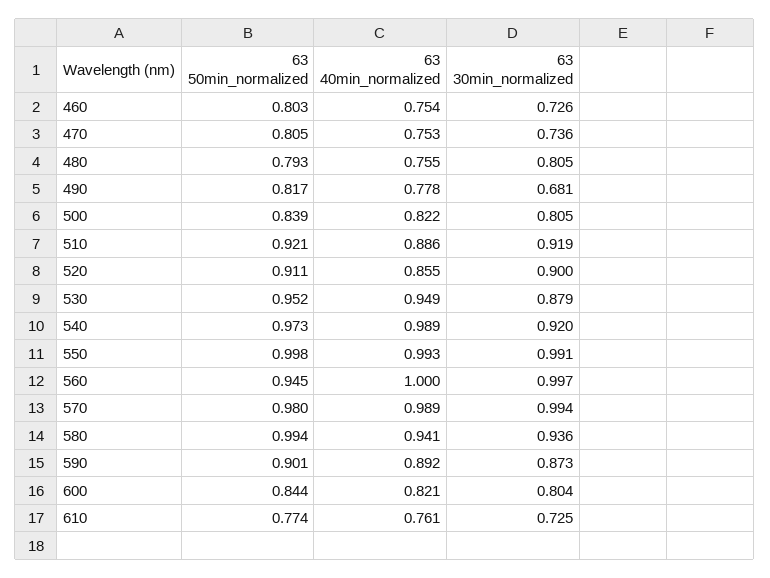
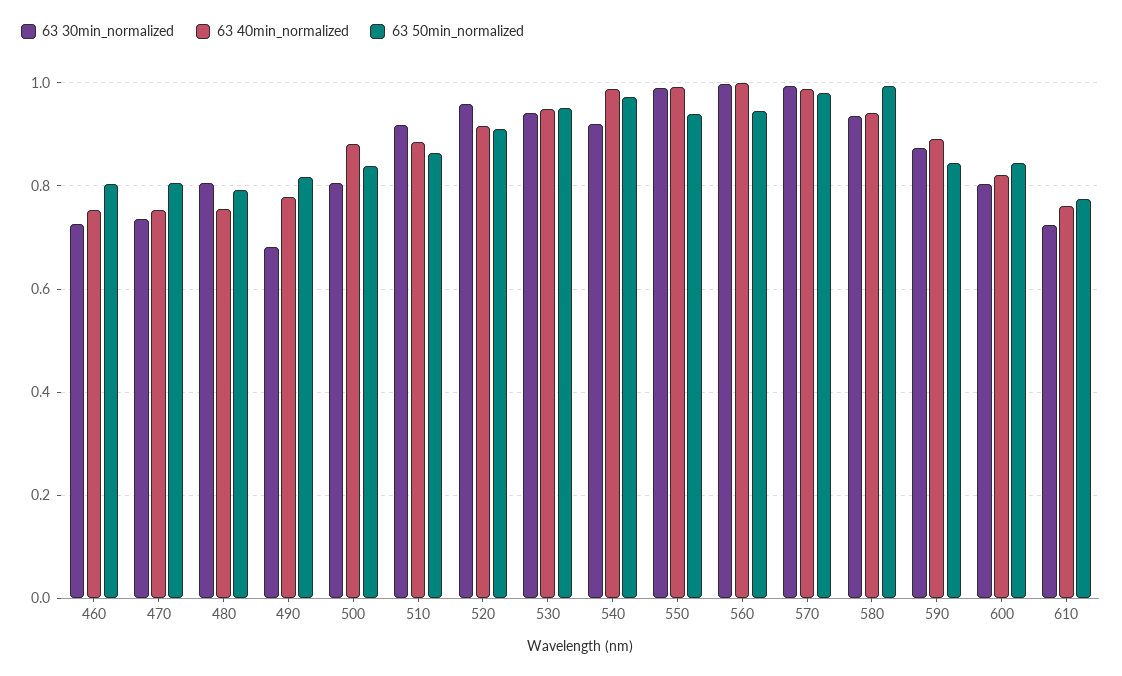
  {
    "63 50min_normalized": {
      "460": 0.803,
      "470": 0.805,
      "480": 0.793,
      "490": 0.817,
      "500": 0.839,
-     "510": 0.921,
+     "510": 0.86,
      "520": 0.911,
      "530": 0.952,
      "540": 0.973,
-     "550": 0.998,
+     "550": 0.94,
      "560": 0.945,
      "570": 0.98,
      "580": 0.994,
-     "590": 0.901,
+     "590": 0.84,
      "600": 0.844,
      "610": 0.774
    },
    "63 40min_normalized": {
      "460": 0.754,
      "470": 0.753,
      "480": 0.755,
      "490": 0.778,
-     "500": 0.822,
+     "500": 0.88,
      "510": 0.886,
-     "520": 0.855,
+     "520": 0.92,
      "530": 0.949,
      "540": 0.989,
      "550": 0.993,
      "560": 1,
      "570": 0.989,
      "580": 0.941,
      "590": 0.892,
      "600": 0.821,
      "610": 0.761
    },
    "63 30min_normalized": {
      "460": 0.726,
      "470": 0.736,
      "480": 0.805,
      "490": 0.681,
      "500": 0.805,
      "510": 0.919,
-     "520": 0.9,
+     "520": 0.96,
-     "530": 0.879,
+     "530": 0.94,
      "540": 0.92,
      "550": 0.991,
      "560": 0.997,
      "570": 0.994,
      "580": 0.936,
      "590": 0.873,
      "600": 0.804,
      "610": 0.725
    }
  }

